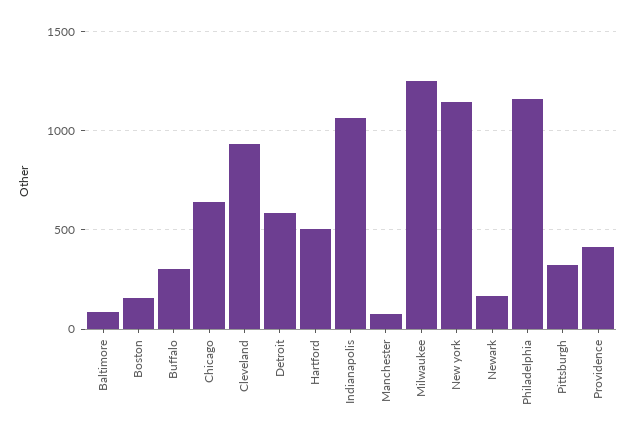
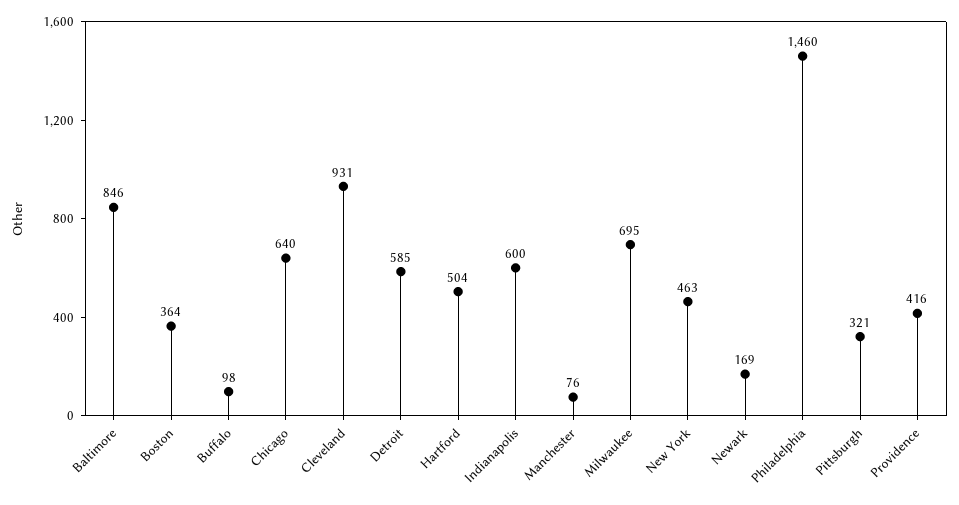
  {
-   "Baltimore": 100,
+   "Baltimore": 846,
-   "Boston": 150,
+   "Boston": 364,
-   "Buffalo": 300,
+   "Buffalo": 98,
    "Chicago": 640,
    "Cleveland": 931,
    "Detroit": 585,
    "Hartford": 504,
-   "Indianapolis": 1050,
+   "Indianapolis": 600,
    "Manchester": 76,
-   "Milwaukee": 1250,
+   "Milwaukee": 695,
-   "New york": 1150,
+   "New york": 463,
    "Newark": 169,
-   "Philadelphia": 1150,
+   "Philadelphia": 1460,
    "Pittsburgh": 321,
    "Providence": 416
  }

